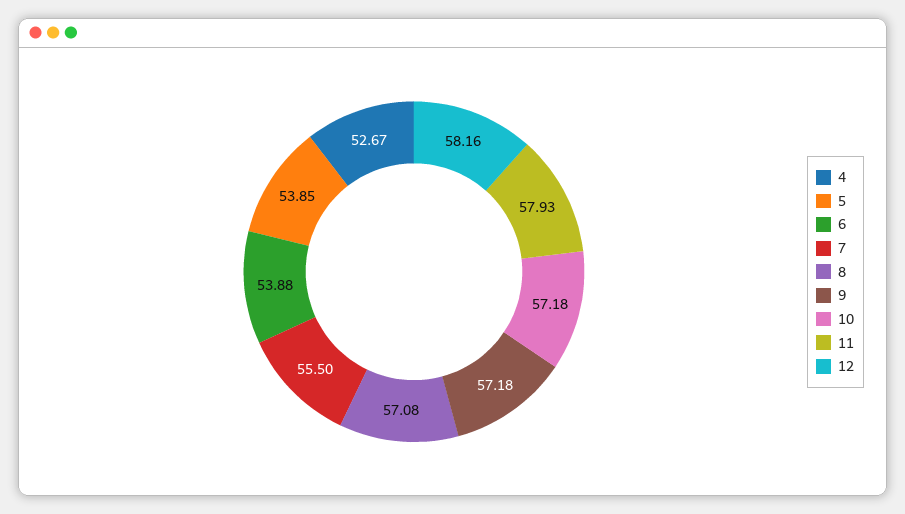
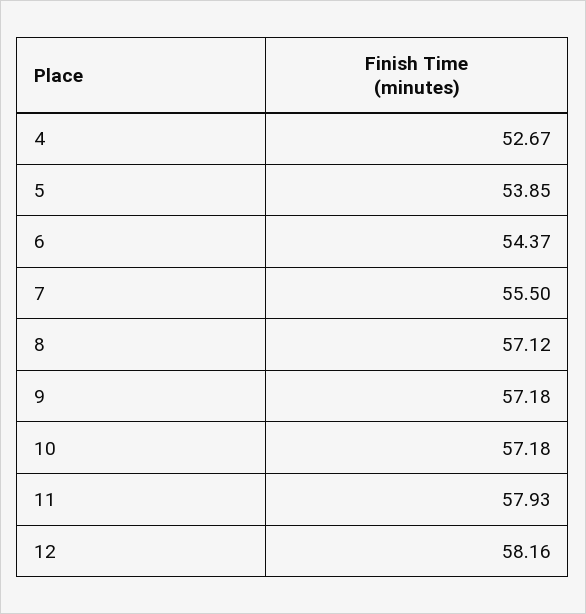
  {
    "4": 52.67,
    "5": 53.85,
-   "6": 53.88,
+   "6": 54.37,
    "7": 55.5,
-   "8": 57.08,
+   "8": 57.12,
    "9": 57.18,
    "10": 57.18,
    "11": 57.93,
    "12": 58.16
  }

